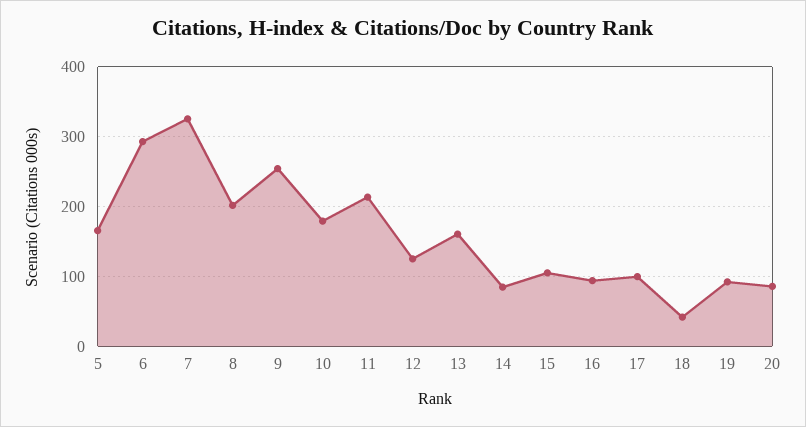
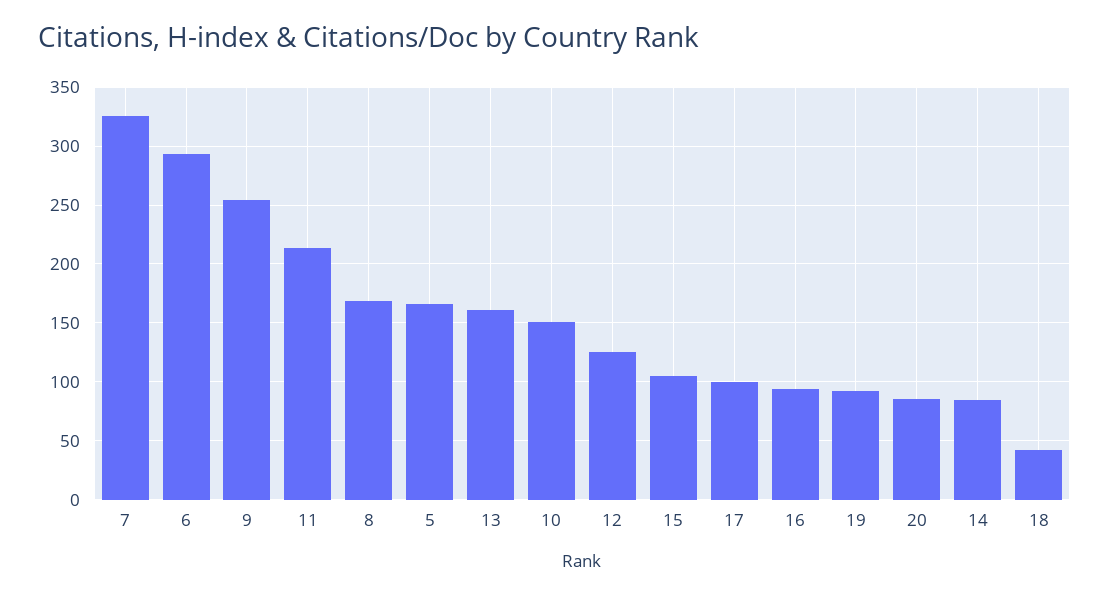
  {
    "5": 170,
    "6": 290,
    "7": 330,
-   "8": 200,
+   "8": 170,
    "9": 250,
-   "10": 180,
+   "10": 150,
    "11": 210,
    "12": 130,
    "13": 160,
    "14": 80,
    "15": 100,
    "16": 90,
    "17": 100,
    "18": 40,
    "19": 90,
    "20": 90
  }

